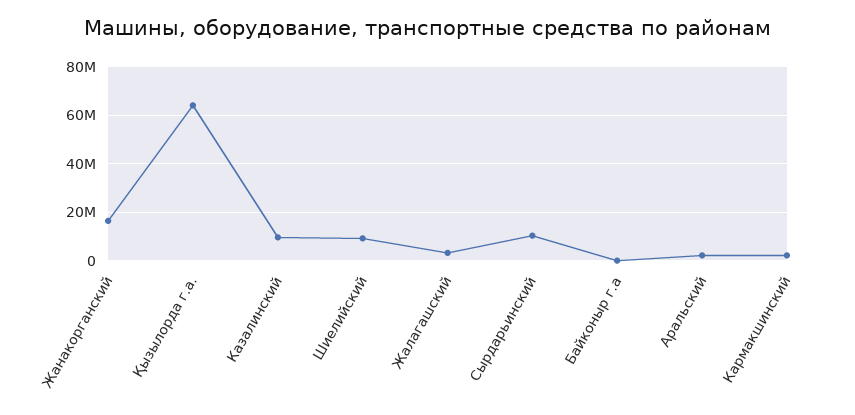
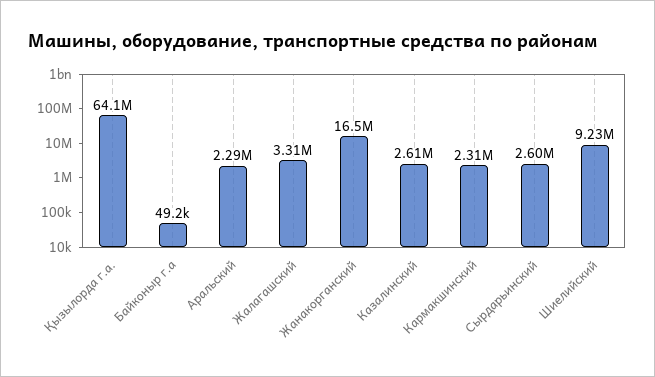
  {
    "Жанакорганский": 16500000,
    "Қызылорда г.а.": 64100000,
-   "Казалинский": 10000000,
+   "Казалинский": 2610000,
    "Шиелийский": 9230000,
    "Жалагашский": 3310000,
-   "Сырдарьинский": 10000000,
+   "Сырдарьинский": 2600000,
    "Байконыр г.а": 49200,
    "Аральский": 2290000,
    "Кармакшинский": 2310000
  }

